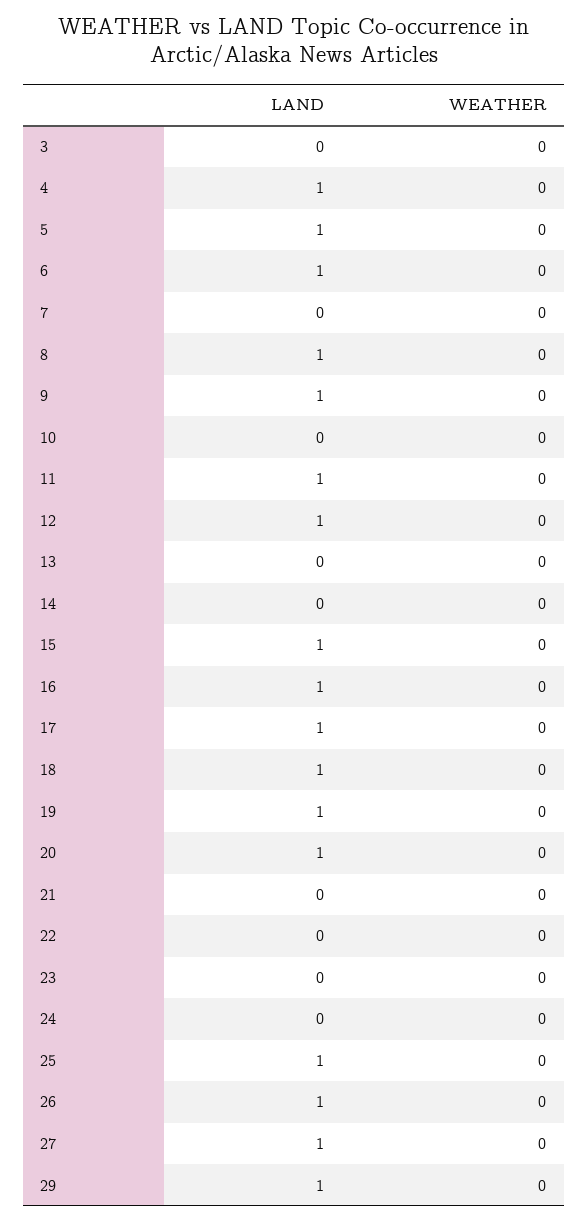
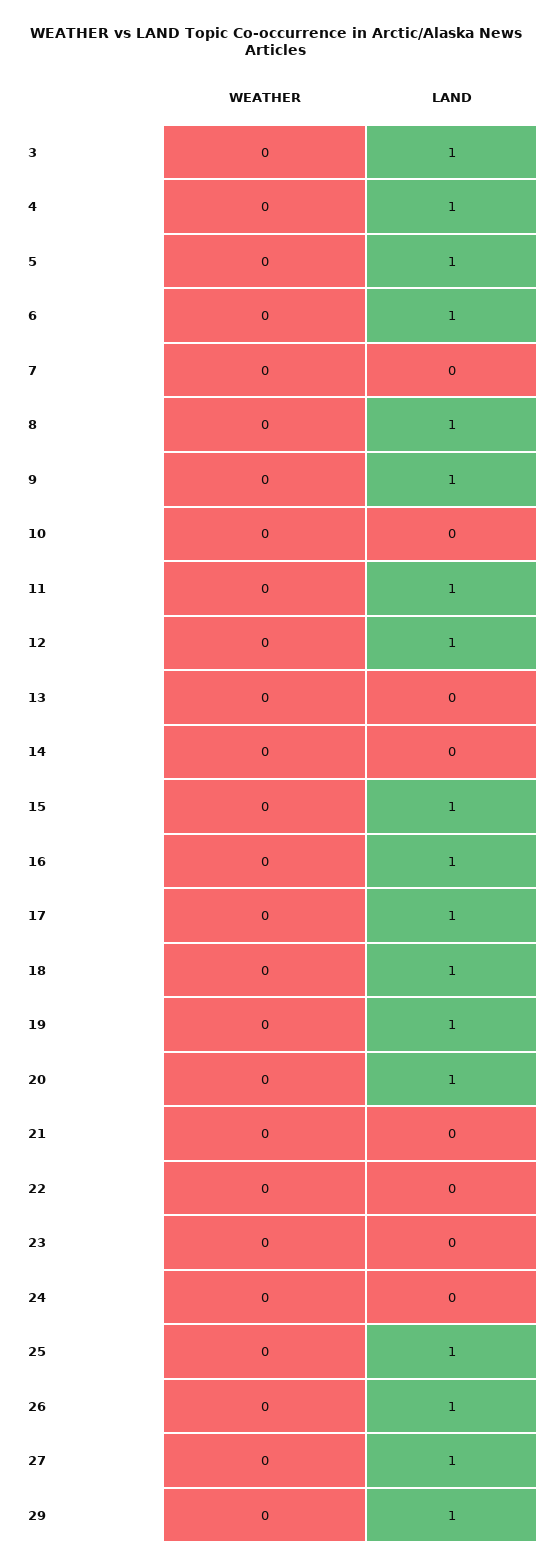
  {
    "LAND": {
-     "3": 0,
+     "3": 1,
      "4": 1,
      "5": 1,
      "6": 1,
      "7": 0,
      "8": 1,
      "9": 1,
      "10": 0,
      "11": 1,
      "12": 1,
      "13": 0,
      "14": 0,
      "15": 1,
      "16": 1,
      "17": 1,
      "18": 1,
      "19": 1,
      "20": 1,
      "21": 0,
      "22": 0,
      "23": 0,
      "24": 0,
      "25": 1,
      "26": 1,
      "27": 1,
      "29": 1
    },
    "WEATHER": {
      "3": 0,
      "4": 0,
      "5": 0,
      "6": 0,
      "7": 0,
      "8": 0,
      "9": 0,
      "10": 0,
      "11": 0,
      "12": 0,
      "13": 0,
      "14": 0,
      "15": 0,
      "16": 0,
      "17": 0,
      "18": 0,
      "19": 0,
      "20": 0,
      "21": 0,
      "22": 0,
      "23": 0,
      "24": 0,
      "25": 0,
      "26": 0,
      "27": 0,
      "29": 0
    }
  }

